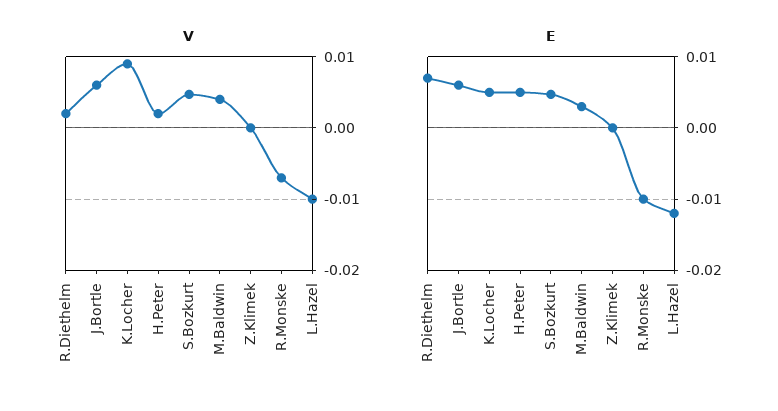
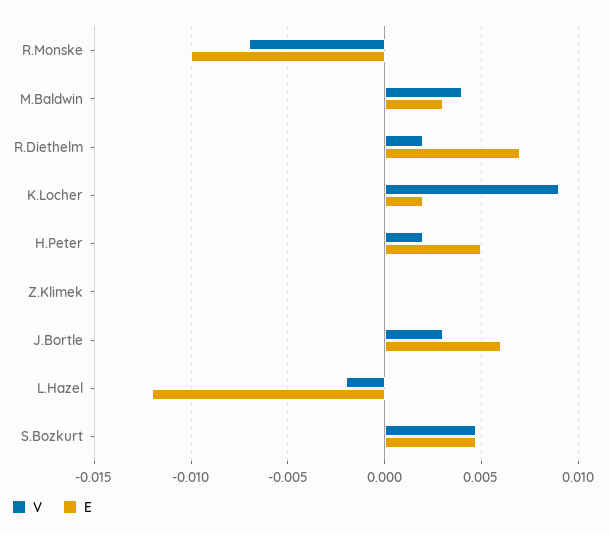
  {
    "V": {
      "R.Diethelm": 0.002,
-     "J.Bortle": 0.006,
+     "J.Bortle": 0.003,
      "K.Locher": 0.009,
      "H.Peter": 0.002,
      "S.Bozkurt": 0.0045,
      "M.Baldwin": 0.004,
      "Z.Klimek": 0,
      "R.Monske": -0.007,
-     "L.Hazel": -0.01
+     "L.Hazel": -0.002
    },
    "E": {
      "R.Diethelm": 0.007,
      "J.Bortle": 0.006,
-     "K.Locher": 0.005,
+     "K.Locher": 0.002,
      "H.Peter": 0.005,
      "S.Bozkurt": 0.0045,
      "M.Baldwin": 0.003,
      "Z.Klimek": 0,
      "R.Monske": -0.01,
      "L.Hazel": -0.012
    }
  }

